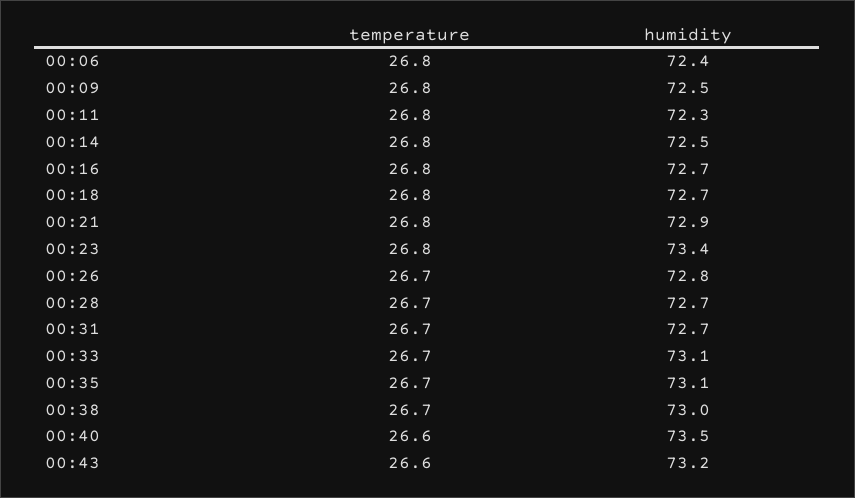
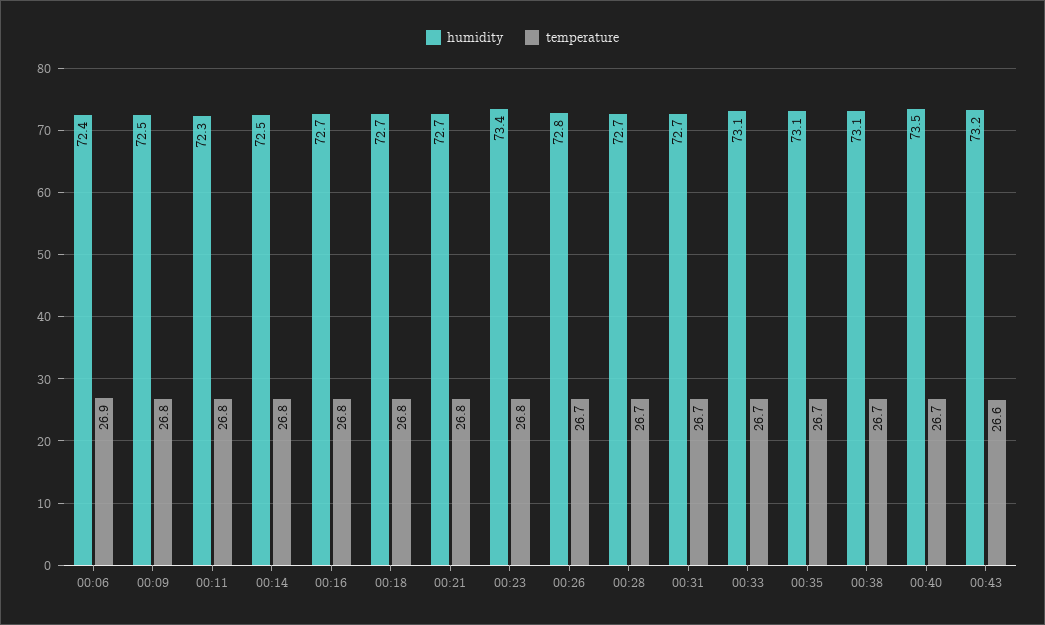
  {
    "temperature": {
-     "00:06": 26.8,
+     "00:06": 26.9,
      "00:09": 26.8,
      "00:11": 26.8,
      "00:14": 26.8,
      "00:16": 26.8,
      "00:18": 26.8,
      "00:21": 26.8,
      "00:23": 26.8,
      "00:26": 26.7,
      "00:28": 26.7,
      "00:31": 26.7,
      "00:33": 26.7,
      "00:35": 26.7,
      "00:38": 26.7,
-     "00:40": 26.6,
+     "00:40": 26.7,
      "00:43": 26.6
    },
    "humidity": {
      "00:06": 72.4,
      "00:09": 72.5,
      "00:11": 72.3,
      "00:14": 72.5,
      "00:16": 72.7,
      "00:18": 72.7,
-     "00:21": 72.9,
+     "00:21": 72.7,
      "00:23": 73.4,
      "00:26": 72.8,
      "00:28": 72.7,
      "00:31": 72.7,
      "00:33": 73.1,
      "00:35": 73.1,
-     "00:38": 73,
+     "00:38": 73.1,
      "00:40": 73.5,
      "00:43": 73.2
    }
  }

